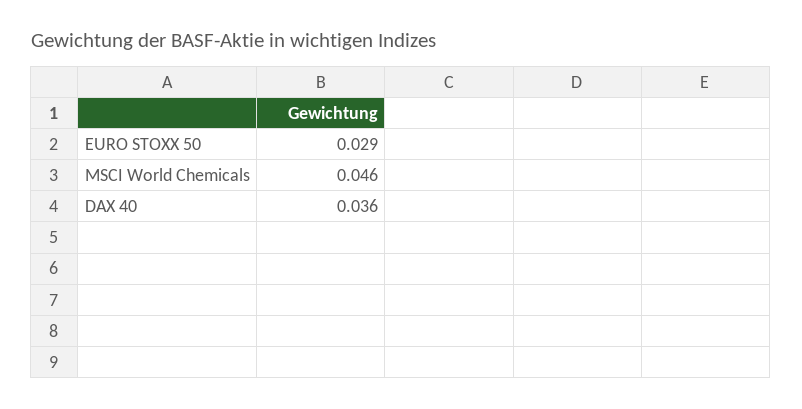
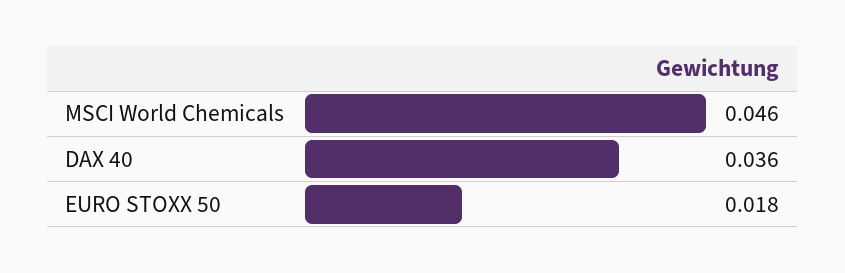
  {
-   "EURO STOXX 50": 0.029,
+   "EURO STOXX 50": 0.018,
    "MSCI World Chemicals": 0.046,
    "DAX 40": 0.036
  }

